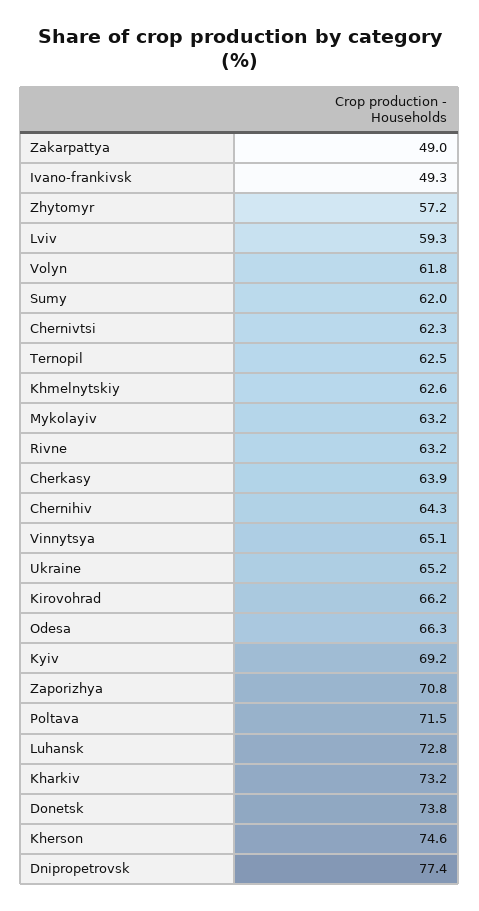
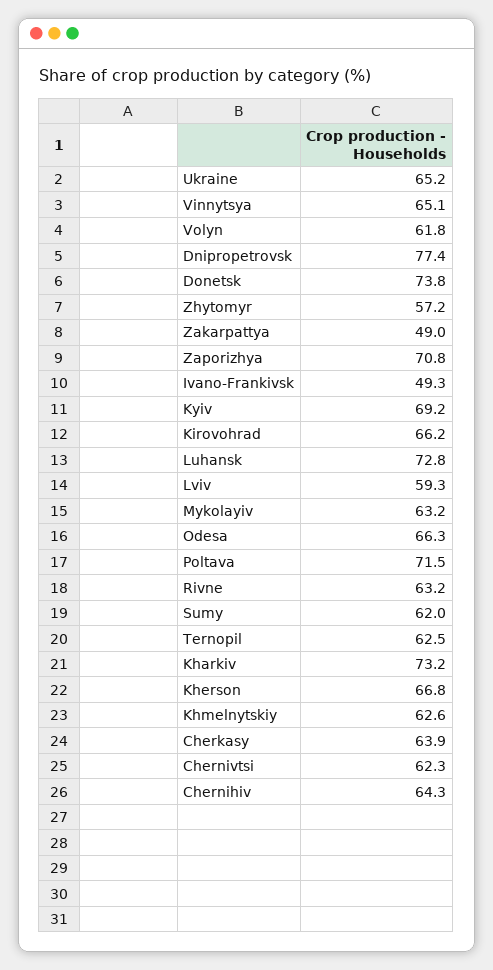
  {
    "Zakarpattya": 49,
    "Ivano-frankivsk": 49.3,
    "Zhytomyr": 57.2,
    "Lviv": 59.3,
    "Volyn": 61.8,
    "Sumy": 62,
    "Chernivtsi": 62.3,
    "Ternopil": 62.5,
    "Khmelnytskiy": 62.6,
    "Mykolayiv": 63.2,
    "Rivne": 63.2,
    "Cherkasy": 63.9,
    "Chernihiv": 64.3,
    "Vinnytsya": 65.1,
    "Ukraine": 65.2,
    "Kirovohrad": 66.2,
    "Odesa": 66.3,
    "Kyiv": 69.2,
    "Zaporizhya": 70.8,
    "Poltava": 71.5,
    "Luhansk": 72.8,
    "Kharkiv": 73.2,
    "Donetsk": 73.8,
-   "Kherson": 74.6,
+   "Kherson": 66.8,
    "Dnipropetrovsk": 77.4
  }

